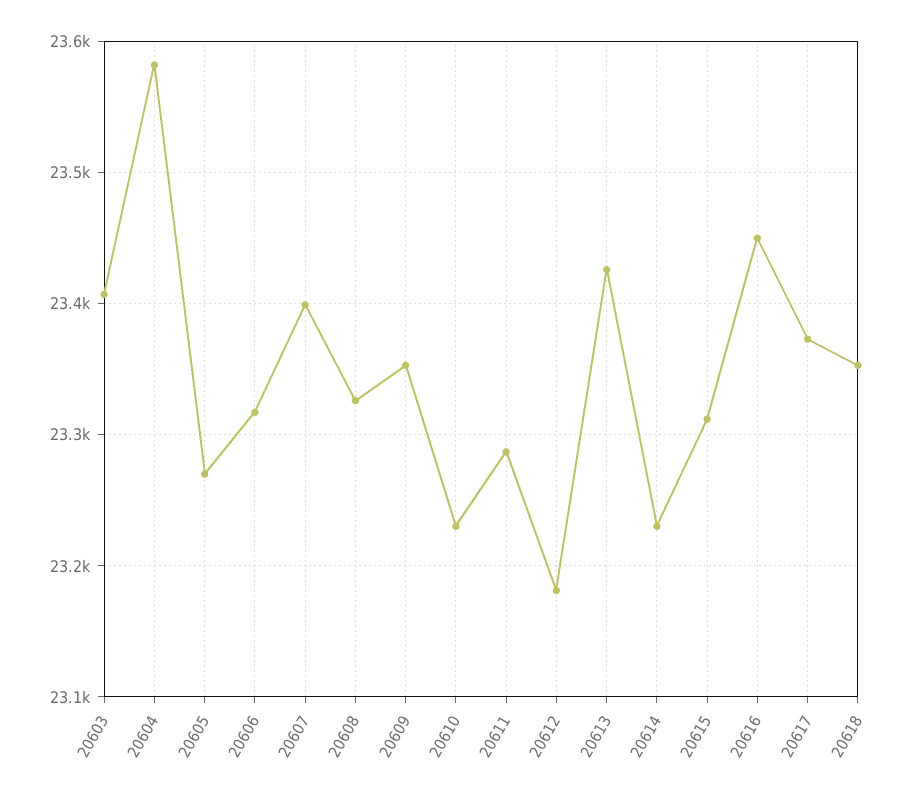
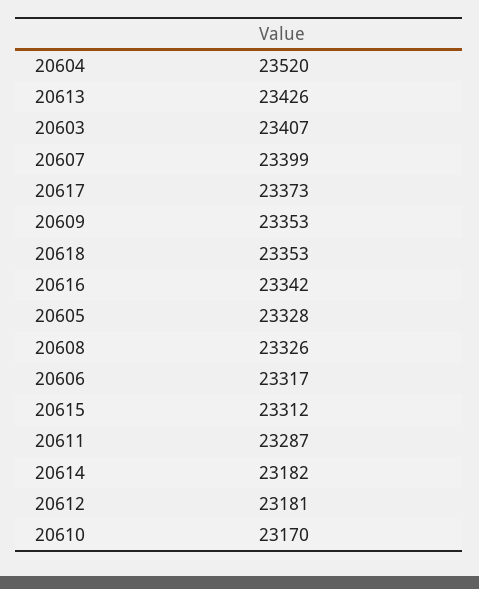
  {
    "20603": 23407,
-   "20604": 23580,
+   "20604": 23520,
-   "20605": 23270,
+   "20605": 23328,
    "20606": 23317,
    "20607": 23399,
    "20608": 23326,
    "20609": 23353,
-   "20610": 23230,
+   "20610": 23170,
    "20611": 23287,
    "20612": 23181,
    "20613": 23426,
-   "20614": 23230,
+   "20614": 23182,
    "20615": 23312,
-   "20616": 23450,
+   "20616": 23342,
    "20617": 23373,
    "20618": 23353
  }

